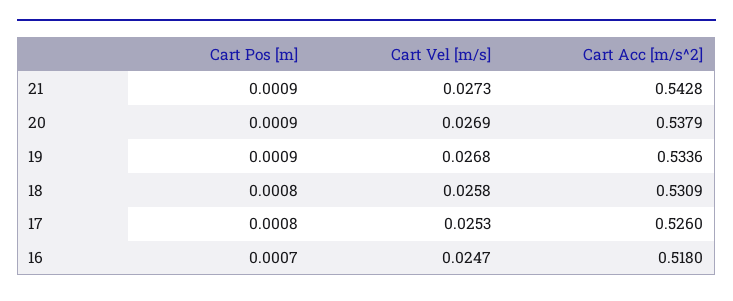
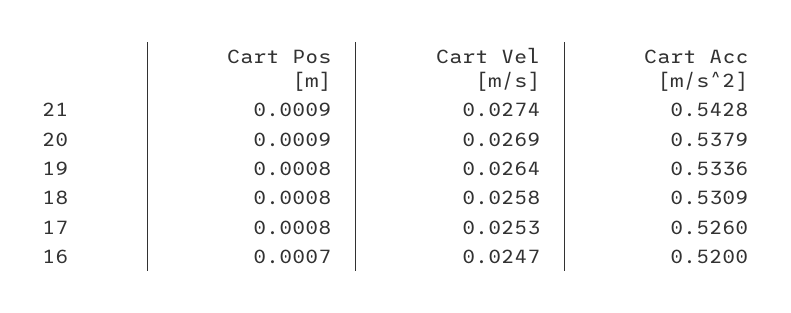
  {
    "Cart Pos [m]": {
      "21": 0.0009,
      "20": 0.0009,
-     "19": 0.0009,
+     "19": 0.0008,
      "18": 0.0008,
      "17": 0.0008,
      "16": 0.0007
    },
    "Cart Vel [m/s]": {
-     "21": 0.0273,
+     "21": 0.0274,
      "20": 0.0269,
-     "19": 0.0268,
+     "19": 0.0264,
      "18": 0.0258,
      "17": 0.0253,
      "16": 0.0247
    },
    "Cart Acc [m/s^2]": {
      "21": 0.5428,
      "20": 0.5379,
      "19": 0.5336,
      "18": 0.5309,
      "17": 0.526,
-     "16": 0.518
+     "16": 0.52
    }
  }

